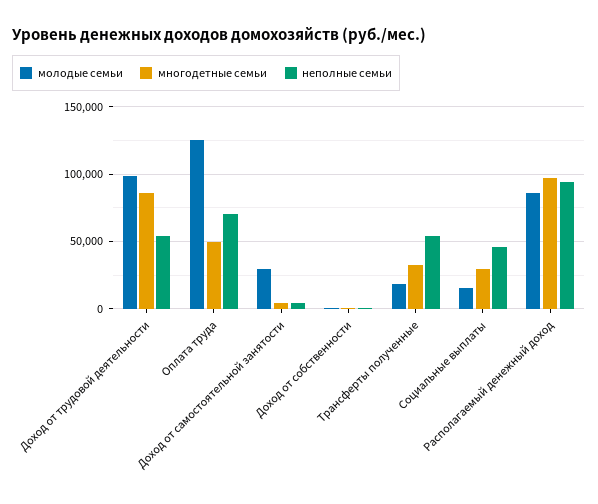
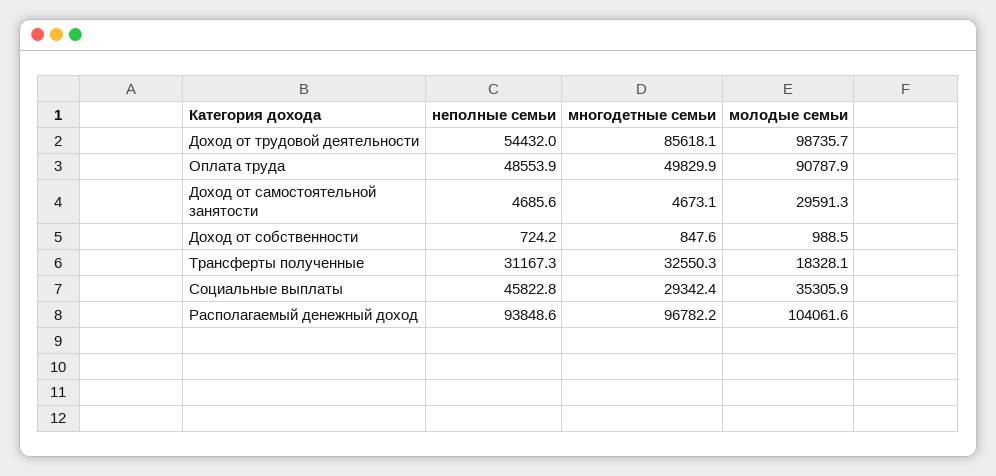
  {
    "молодые семьи": {
      "Доход от трудовой деятельности": 98735.7,
-     "Оплата труда": 125000,
+     "Оплата труда": 90787.9,
      "Доход от самостоятельной занятости": 29591.3,
      "Доход от собственности": 988.5,
      "Трансферты полученные": 18328.1,
-     "Социальные выплаты": 15000,
+     "Социальные выплаты": 35305.9,
-     "Располагаемый денежный доход": 85000
+     "Располагаемый денежный доход": 104061.6
    },
    "многодетные семьи": {
      "Доход от трудовой деятельности": 85618.1,
      "Оплата труда": 49829.9,
      "Доход от самостоятельной занятости": 4673.1,
      "Доход от собственности": 847.6,
      "Трансферты полученные": 32550.3,
      "Социальные выплаты": 29342.4,
      "Располагаемый денежный доход": 96782.2
    },
    "неполные семьи": {
      "Доход от трудовой деятельности": 54432,
-     "Оплата труда": 70000,
+     "Оплата труда": 48553.9,
      "Доход от самостоятельной занятости": 4685.6,
      "Доход от собственности": 724.2,
-     "Трансферты полученные": 55000,
+     "Трансферты полученные": 31167.3,
      "Социальные выплаты": 45822.8,
      "Располагаемый денежный доход": 93848.6
    }
  }

